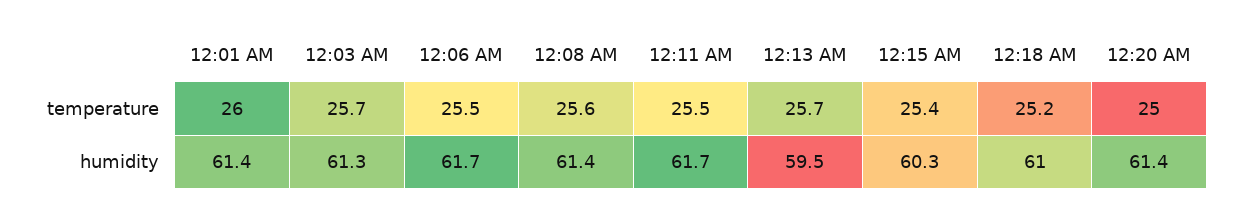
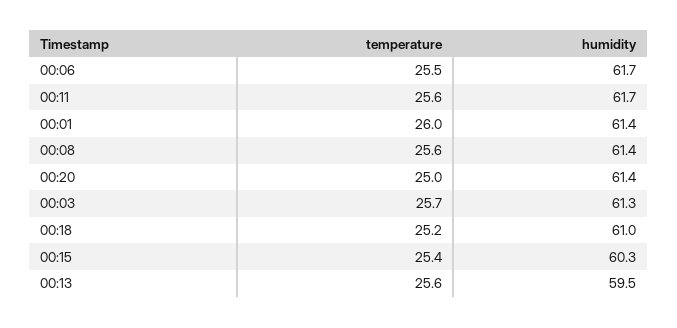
  {
    "12:01 AM": {
      "temperature": 26,
      "humidity": 61.4
    },
    "12:03 AM": {
      "temperature": 25.7,
      "humidity": 61.3
    },
    "12:06 AM": {
      "temperature": 25.5,
      "humidity": 61.7
    },
    "12:08 AM": {
      "temperature": 25.6,
      "humidity": 61.4
    },
    "12:11 AM": {
-     "temperature": 25.5,
+     "temperature": 25.6,
      "humidity": 61.7
    },
    "12:13 AM": {
-     "temperature": 25.7,
+     "temperature": 25.6,
      "humidity": 59.5
    },
    "12:15 AM": {
      "temperature": 25.4,
      "humidity": 60.3
    },
    "12:18 AM": {
      "temperature": 25.2,
      "humidity": 61
    },
    "12:20 AM": {
      "temperature": 25,
      "humidity": 61.4
    }
  }

